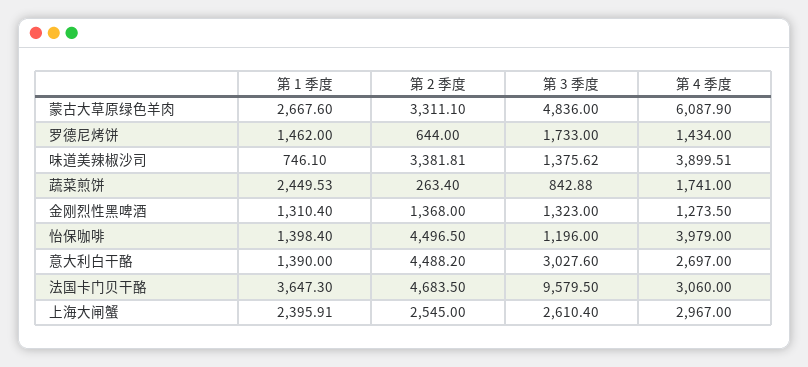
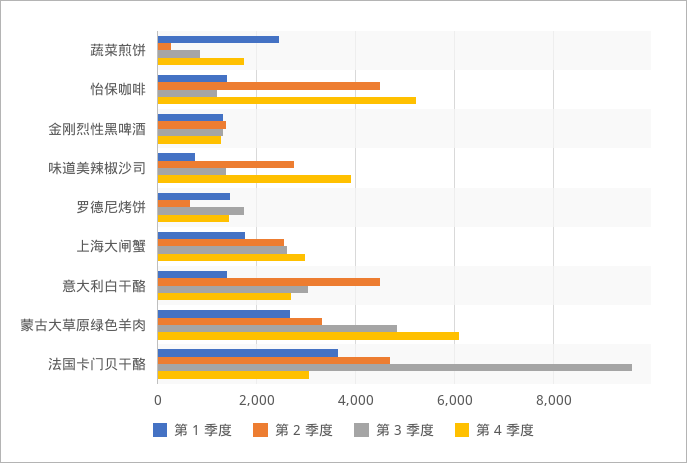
  {
    "第 1 季度": {
      "蒙古大草原绿色羊肉": 2667.6,
      "罗德尼烤饼": 1462,
      "味道美辣椒沙司": 746.1,
      "蔬菜煎饼": 2449.53,
      "金刚烈性黑啤酒": 1310.4,
      "怡保咖啡": 1398.4,
      "意大利白干酪": 1390,
      "法国卡门贝干酪": 3647.3,
-     "上海大闸蟹": 2395.91
+     "上海大闸蟹": 1800
    },
    "第 2 季度": {
      "蒙古大草原绿色羊肉": 3311.1,
      "罗德尼烤饼": 644,
-     "味道美辣椒沙司": 3381.81,
+     "味道美辣椒沙司": 2800,
      "蔬菜煎饼": 263.4,
      "金刚烈性黑啤酒": 1368,
      "怡保咖啡": 4496.5,
      "意大利白干酪": 4488.2,
      "法国卡门贝干酪": 4683.5,
      "上海大闸蟹": 2545
    },
    "第 3 季度": {
      "蒙古大草原绿色羊肉": 4836,
      "罗德尼烤饼": 1733,
      "味道美辣椒沙司": 1375.62,
      "蔬菜煎饼": 842.88,
      "金刚烈性黑啤酒": 1323,
      "怡保咖啡": 1196,
      "意大利白干酪": 3027.6,
      "法国卡门贝干酪": 9579.5,
      "上海大闸蟹": 2610.4
    },
    "第 4 季度": {
      "蒙古大草原绿色羊肉": 6087.9,
      "罗德尼烤饼": 1434,
      "味道美辣椒沙司": 3899.51,
      "蔬菜煎饼": 1741,
      "金刚烈性黑啤酒": 1273.5,
-     "怡保咖啡": 3979,
+     "怡保咖啡": 5200,
      "意大利白干酪": 2697,
      "法国卡门贝干酪": 3060,
      "上海大闸蟹": 2967
    }
  }

